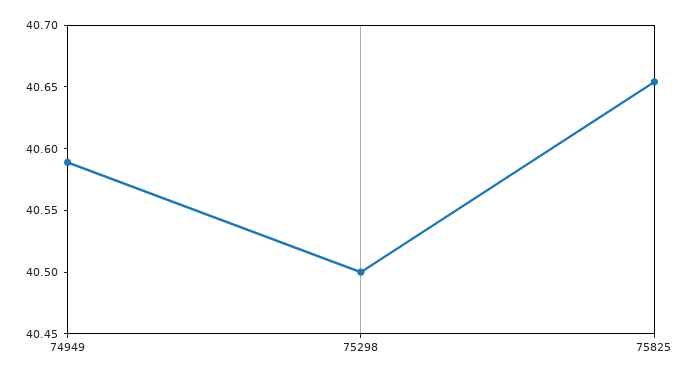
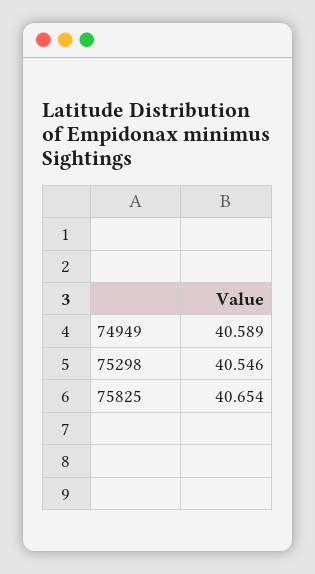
  {
    "74949": 40.589,
-   "75298": 40.5,
+   "75298": 40.546,
    "75825": 40.654
  }

